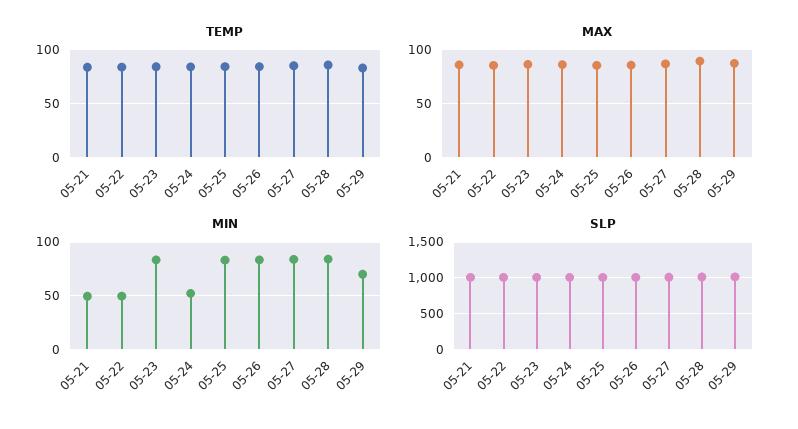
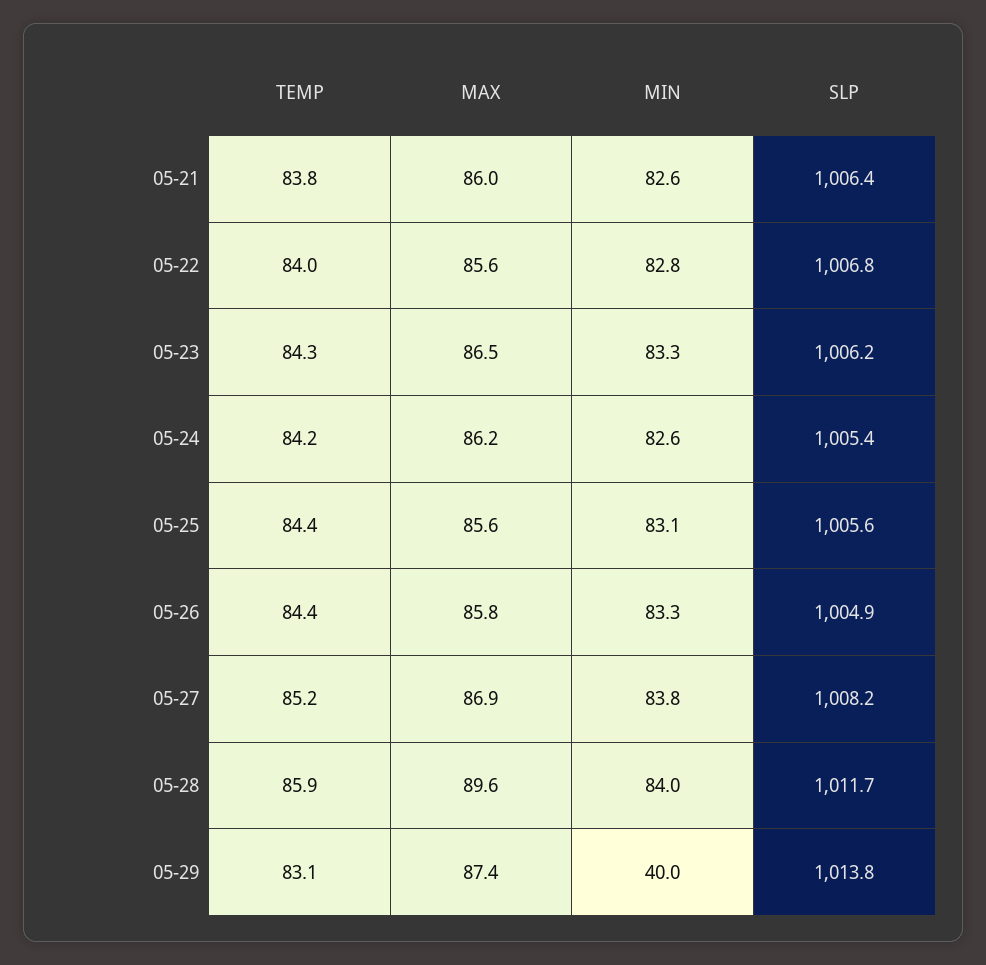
  {
    "TEMP": {
      "05-21": 83.8,
      "05-22": 84,
      "05-23": 84.3,
      "05-24": 84.2,
      "05-25": 84.4,
      "05-26": 84.4,
      "05-27": 85.2,
      "05-28": 85.9,
      "05-29": 83.1
    },
    "MAX": {
      "05-21": 86,
      "05-22": 85.6,
      "05-23": 86.5,
      "05-24": 86.2,
      "05-25": 85.6,
      "05-26": 85.8,
      "05-27": 86.9,
      "05-28": 89.6,
      "05-29": 87.4
    },
    "MIN": {
-     "05-21": 50,
+     "05-21": 82.6,
-     "05-22": 50,
+     "05-22": 82.8,
      "05-23": 83.3,
-     "05-24": 50,
+     "05-24": 82.6,
      "05-25": 83.1,
      "05-26": 83.3,
      "05-27": 83.8,
      "05-28": 84,
-     "05-29": 70
+     "05-29": 40
    },
    "SLP": {
      "05-21": 1006.4,
      "05-22": 1006.8,
      "05-23": 1006.2,
      "05-24": 1005.4,
      "05-25": 1005.6,
      "05-26": 1004.9,
      "05-27": 1008.2,
      "05-28": 1011.7,
      "05-29": 1013.8
    }
  }

